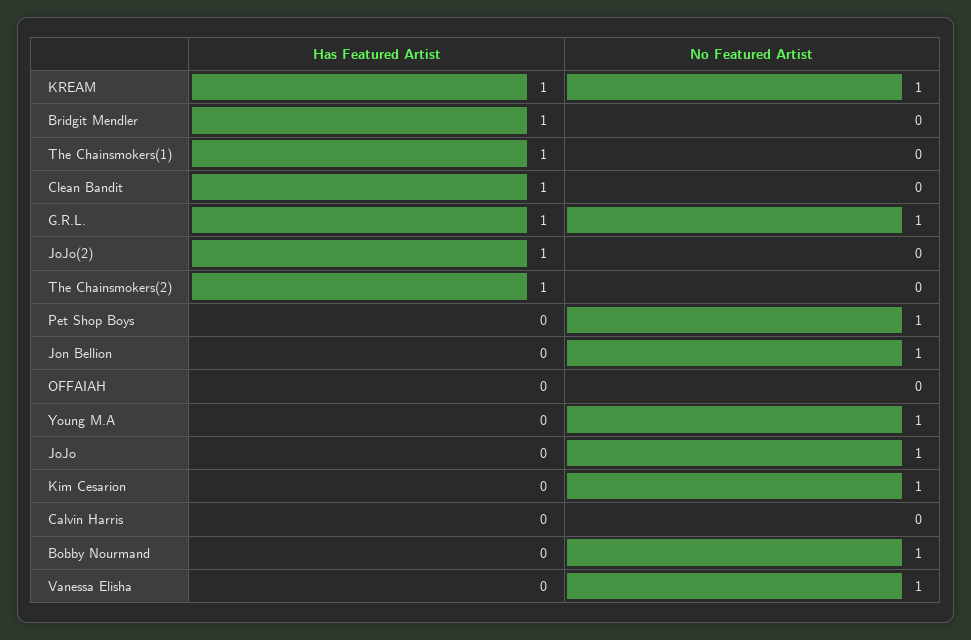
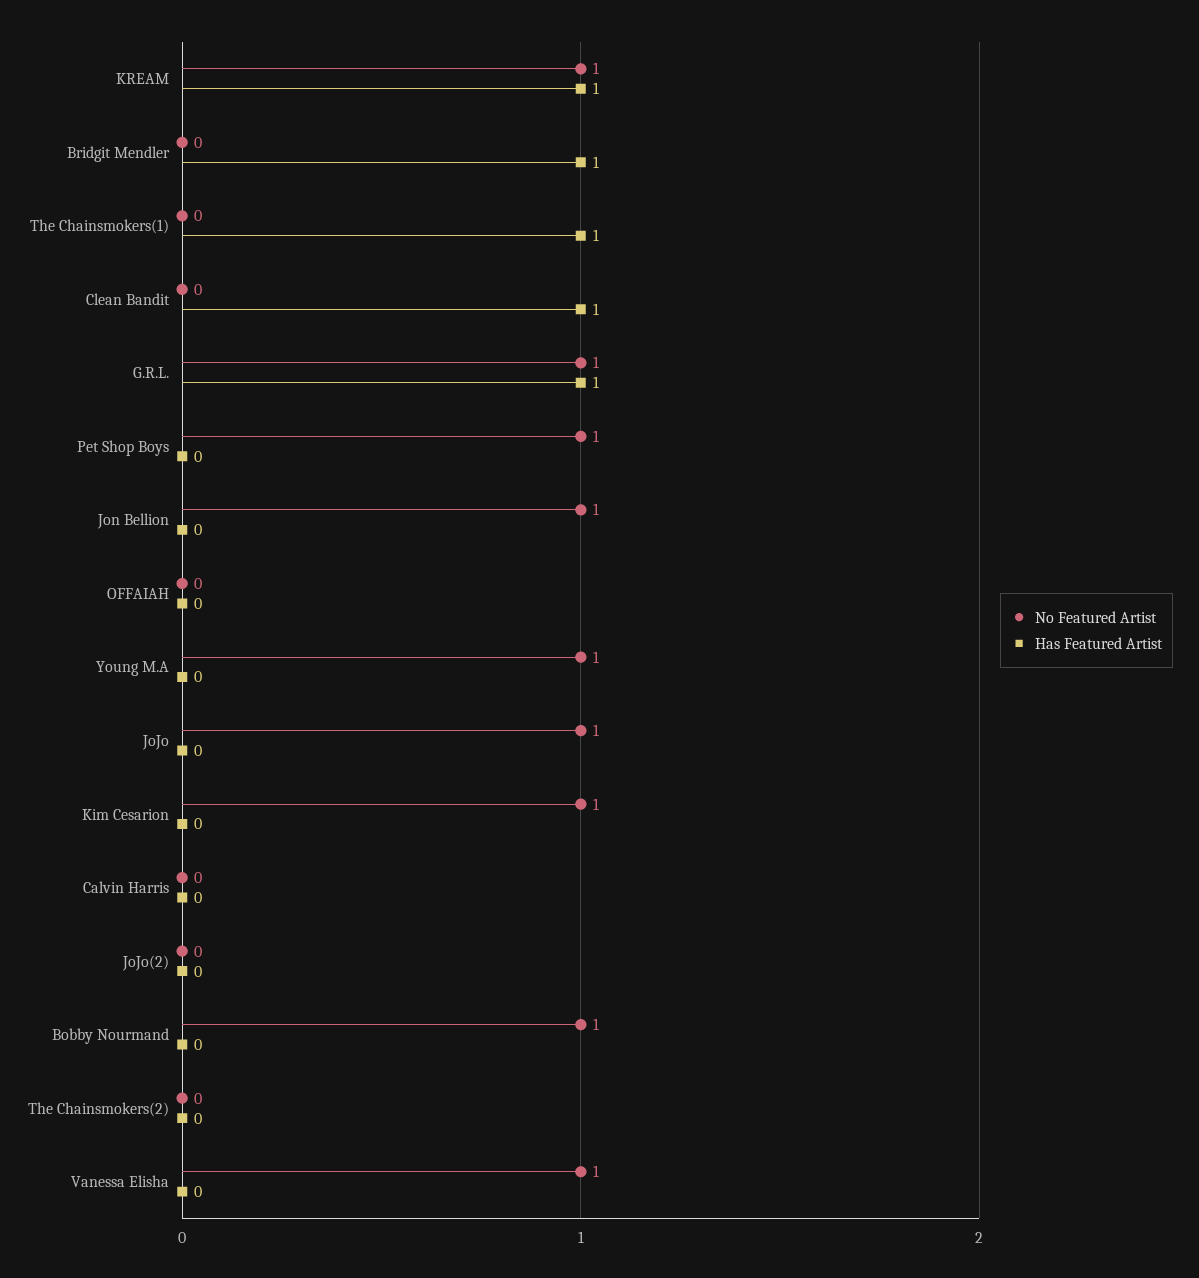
  {
    "Has Featured Artist": {
      "KREAM": 1,
      "Bridgit Mendler": 1,
      "The Chainsmokers(1)": 1,
      "Clean Bandit": 1,
      "G.R.L.": 1,
-     "JoJo(2)": 1,
+     "JoJo(2)": 0,
-     "The Chainsmokers(2)": 1,
+     "The Chainsmokers(2)": 0,
      "Pet Shop Boys": 0,
      "Jon Bellion": 0,
      "OFFAIAH": 0,
      "Young M.A": 0,
      "JoJo": 0,
      "Kim Cesarion": 0,
      "Calvin Harris": 0,
      "Bobby Nourmand": 0,
      "Vanessa Elisha": 0
    },
    "No Featured Artist": {
      "KREAM": 1,
      "Bridgit Mendler": 0,
      "The Chainsmokers(1)": 0,
      "Clean Bandit": 0,
      "G.R.L.": 1,
      "JoJo(2)": 0,
      "The Chainsmokers(2)": 0,
      "Pet Shop Boys": 1,
      "Jon Bellion": 1,
      "OFFAIAH": 0,
      "Young M.A": 1,
      "JoJo": 1,
      "Kim Cesarion": 1,
      "Calvin Harris": 0,
      "Bobby Nourmand": 1,
      "Vanessa Elisha": 1
    }
  }

